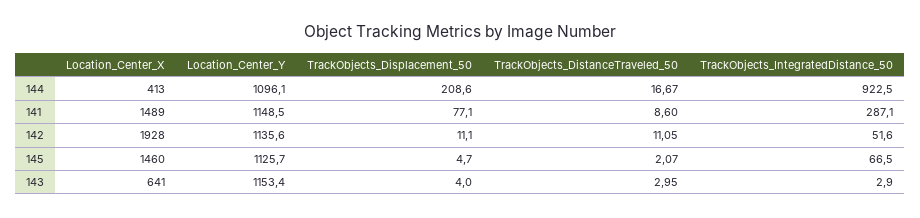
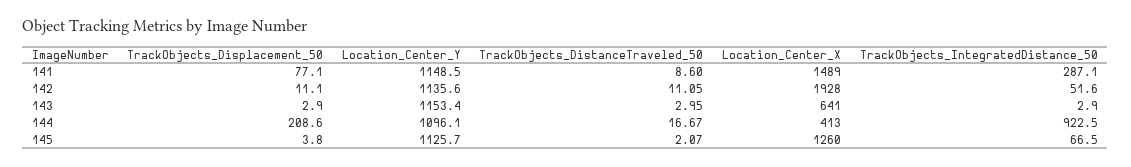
  {
    "Location_Center_X": {
      "144": 413,
      "141": 1489,
      "142": 1928,
-     "145": 1460,
+     "145": 1260,
      "143": 641
    },
    "Location_Center_Y": {
      "144": 1096.1,
      "141": 1148.5,
      "142": 1135.6,
      "145": 1125.7,
      "143": 1153.4
    },
    "TrackObjects_Displacement_50": {
      "144": 208.6,
      "141": 77.1,
      "142": 11.1,
-     "145": 4.7,
+     "145": 3.8,
-     "143": 4
+     "143": 2.9
    },
    "TrackObjects_DistanceTraveled_50": {
      "144": 16.67,
      "141": 8.6,
      "142": 11.05,
      "145": 2.07,
      "143": 2.95
    },
    "TrackObjects_IntegratedDistance_50": {
      "144": 922.5,
      "141": 287.1,
      "142": 51.6,
      "145": 66.5,
      "143": 2.9
    }
  }

